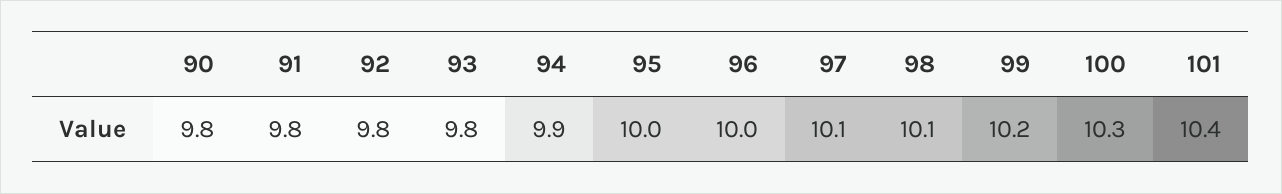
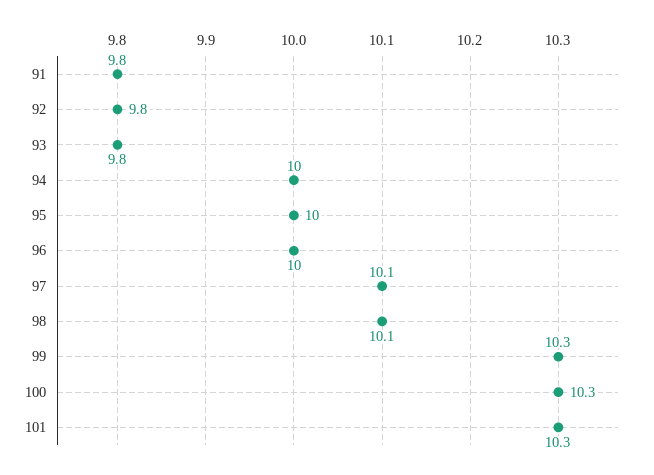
  {
-   "90": 9.8,
    "91": 9.8,
    "92": 9.8,
    "93": 9.8,
-   "94": 9.9,
+   "94": 10,
    "95": 10,
    "96": 10,
    "97": 10.1,
    "98": 10.1,
-   "99": 10.2,
+   "99": 10.3,
    "100": 10.3,
-   "101": 10.4
+   "101": 10.3
  }

